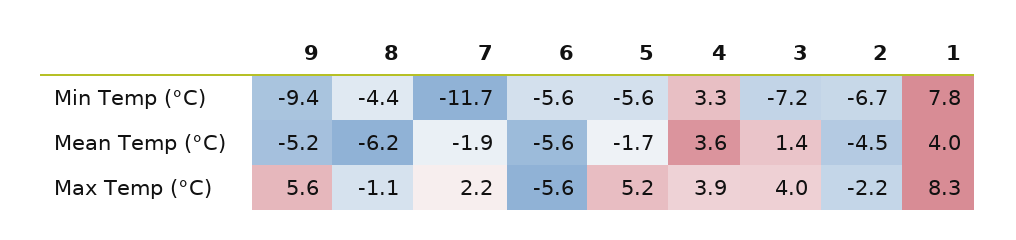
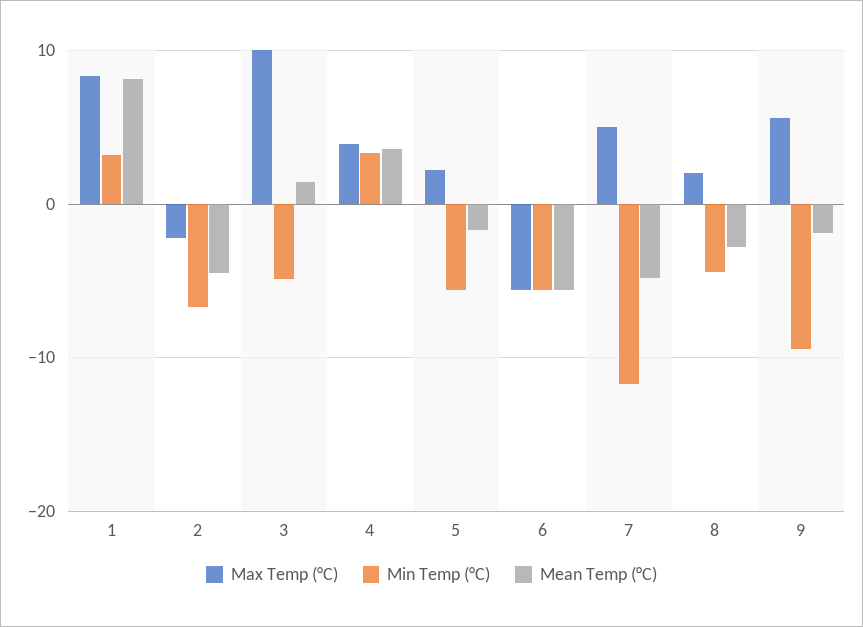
  {
    "Min Temp (°C)": {
      "9": -9.4,
      "8": -4.4,
      "7": -11.7,
      "6": -5.6,
      "5": -5.6,
      "4": 3.3,
-     "3": -7.2,
+     "3": -5,
      "2": -6.7,
-     "1": 7.8
+     "1": 3
    },
    "Mean Temp (°C)": {
-     "9": -5.2,
+     "9": -2,
-     "8": -6.2,
+     "8": -3,
-     "7": -1.9,
+     "7": -5,
      "6": -5.6,
      "5": -1.7,
      "4": 3.6,
      "3": 1.4,
      "2": -4.5,
-     "1": 4
+     "1": 8
    },
    "Max Temp (°C)": {
      "9": 5.6,
-     "8": -1.1,
+     "8": 2,
-     "7": 2.2,
+     "7": 5,
      "6": -5.6,
-     "5": 5.2,
+     "5": 2,
      "4": 3.9,
-     "3": 4,
+     "3": 10,
      "2": -2.2,
      "1": 8.3
    }
  }

